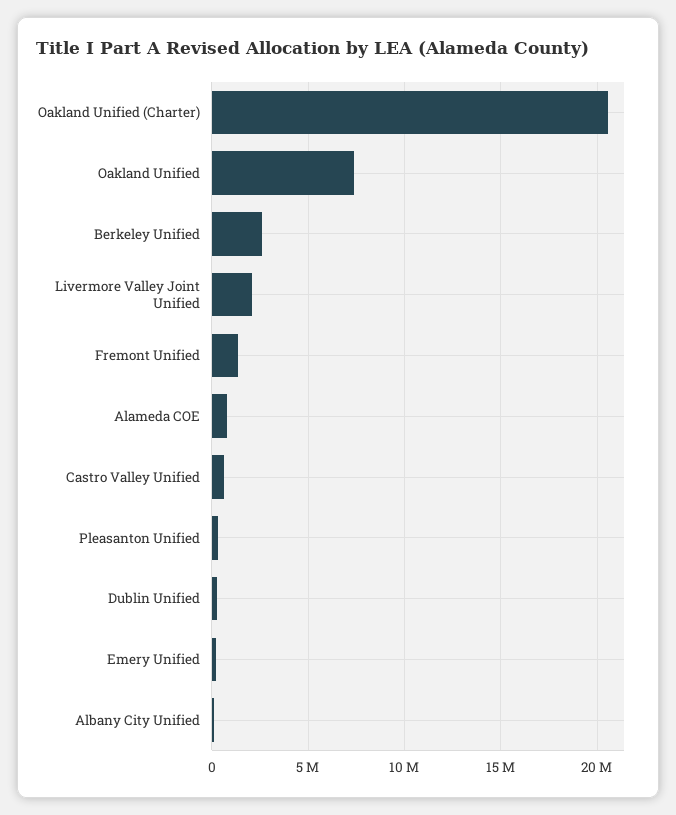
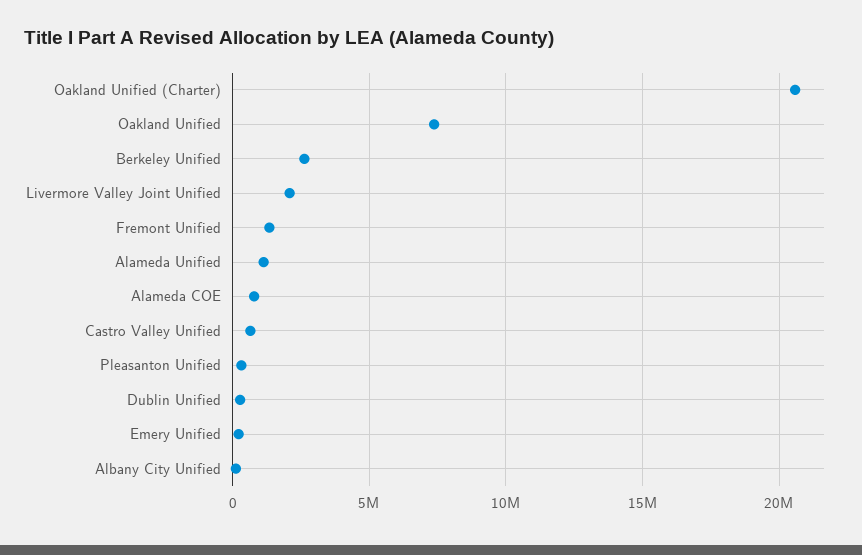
  {
    "Oakland Unified (Charter)": 20500000,
    "Oakland Unified": 7500000,
    "Berkeley Unified": 2500000,
    "Livermore Valley Joint Unified": 2000000,
    "Fremont Unified": 1500000,
    "Alameda COE": 1000000,
    "Castro Valley Unified": 500000,
    "Pleasanton Unified": 500000,
    "Dublin Unified": 500000,
    "Emery Unified": 0,
-   "Albany City Unified": 0
+   "Albany City Unified": 0,
+   "Alameda Unified": 1000000
  }

